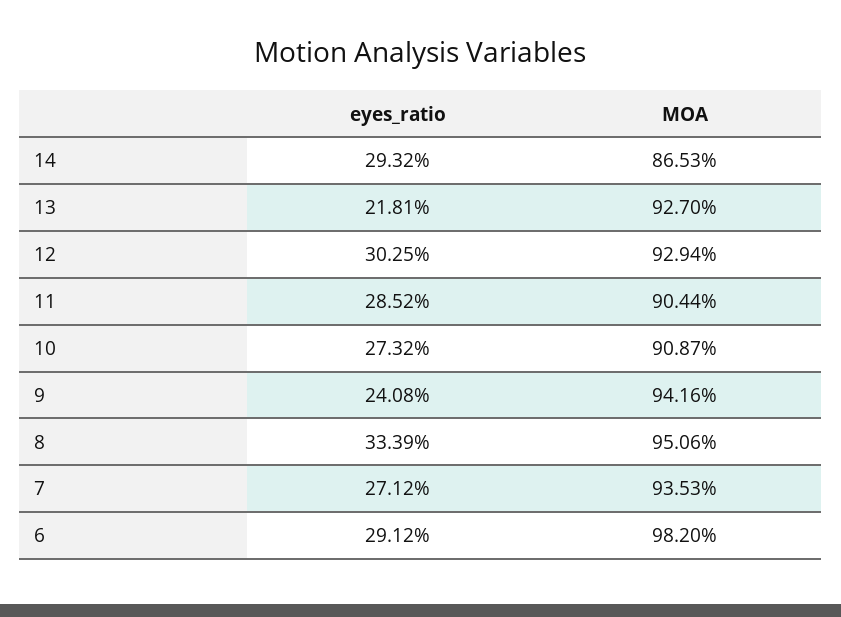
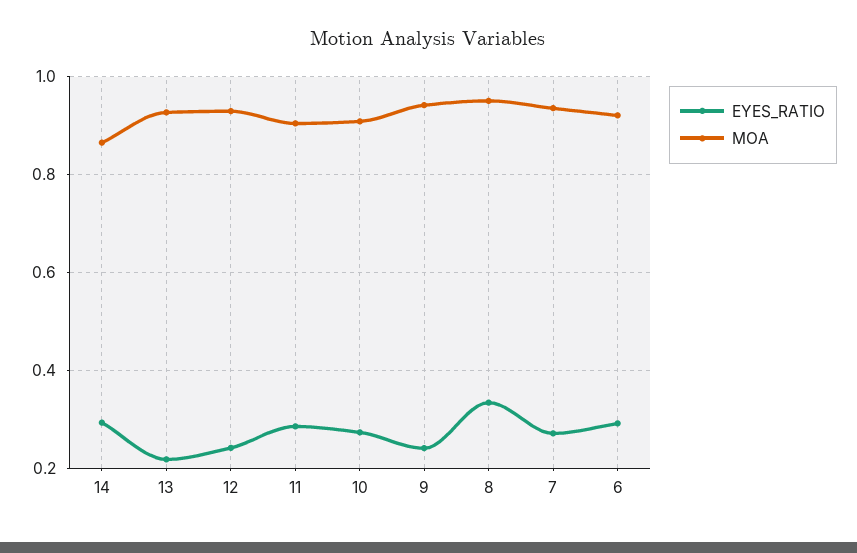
  {
    "eyes_ratio": {
      "14": 0.2932,
      "13": 0.2181,
-     "12": 0.3025,
+     "12": 0.24,
      "11": 0.2852,
      "10": 0.2732,
      "9": 0.2408,
      "8": 0.3339,
      "7": 0.2712,
      "6": 0.2912
    },
    "MOA": {
      "14": 0.8653,
      "13": 0.927,
      "12": 0.9294,
      "11": 0.9044,
      "10": 0.9087,
      "9": 0.9416,
      "8": 0.9506,
      "7": 0.9353,
-     "6": 0.982
+     "6": 0.92
    }
  }

